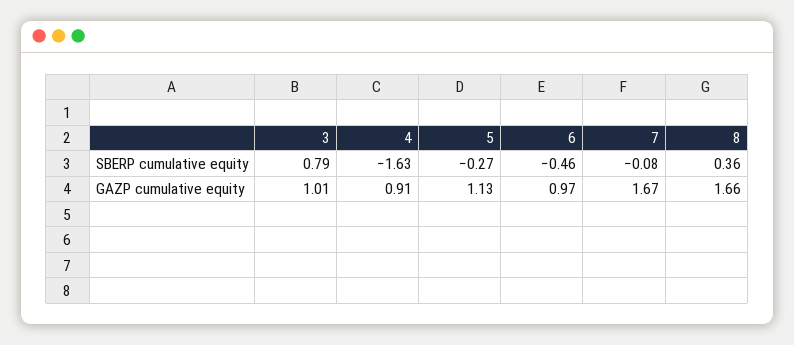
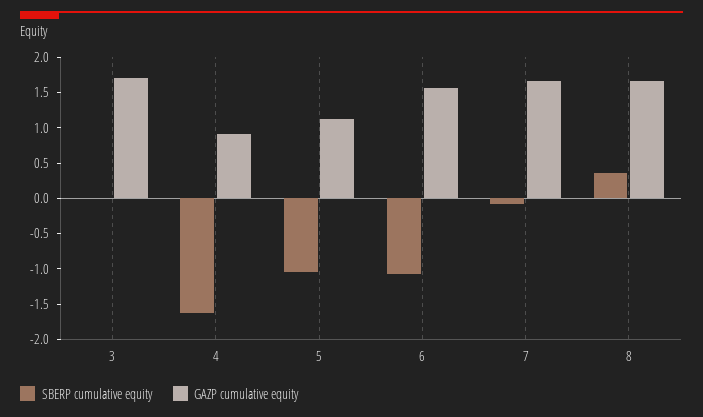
  {
    "SBERP cumulative equity": {
-     "3": 0.79,
+     "3": 0,
      "4": -1.63,
-     "5": -0.27,
+     "5": -1,
-     "6": -0.46,
+     "6": -1,
      "7": -0.08,
      "8": 0.36
    },
    "GAZP cumulative equity": {
-     "3": 1.01,
+     "3": 1.75,
      "4": 0.91,
      "5": 1.13,
-     "6": 0.97,
+     "6": 1.5,
      "7": 1.67,
      "8": 1.66
    }
  }

